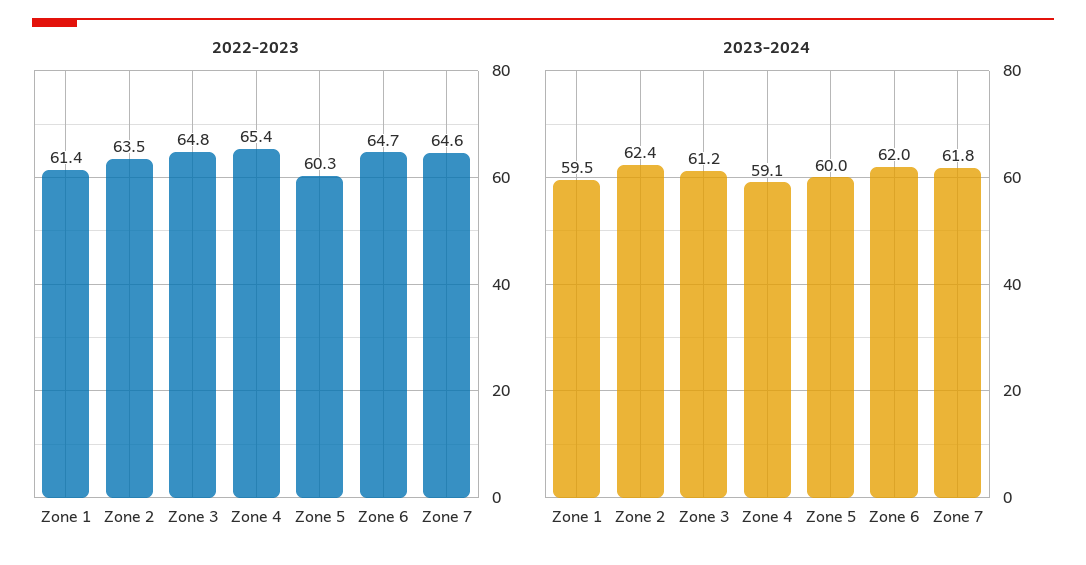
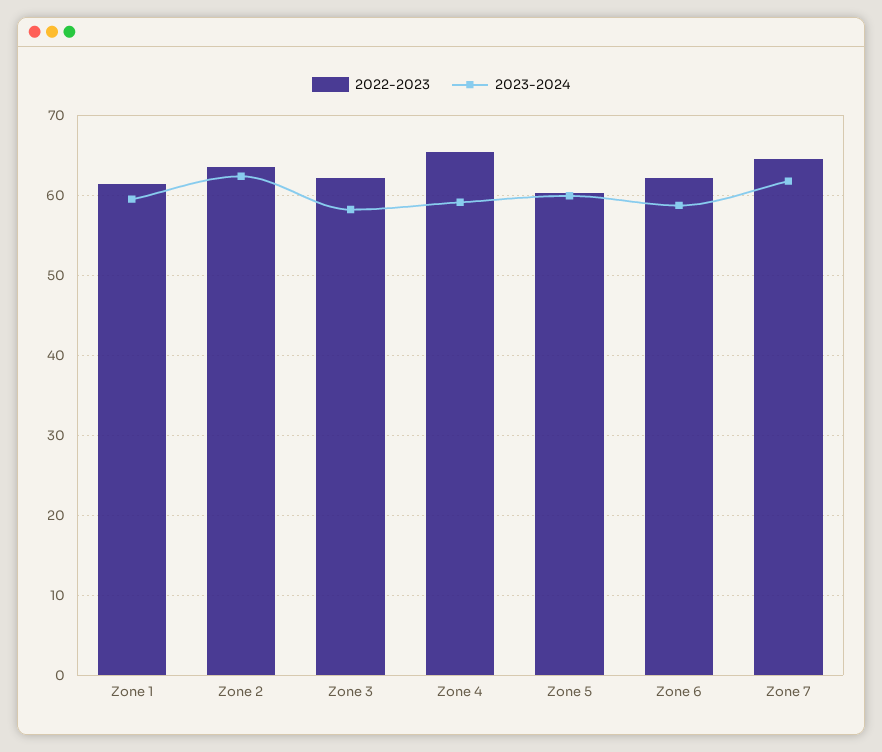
  {
    "2022-2023": {
      "Zone 1": 61.4,
      "Zone 2": 63.5,
-     "Zone 3": 64.8,
+     "Zone 3": 62,
      "Zone 4": 65.4,
      "Zone 5": 60.3,
-     "Zone 6": 64.7,
+     "Zone 6": 62,
      "Zone 7": 64.6
    },
    "2023-2024": {
      "Zone 1": 59.5,
      "Zone 2": 62.4,
-     "Zone 3": 61.2,
+     "Zone 3": 58,
      "Zone 4": 59.1,
      "Zone 5": 60,
-     "Zone 6": 62,
+     "Zone 6": 59,
      "Zone 7": 61.8
    }
  }

